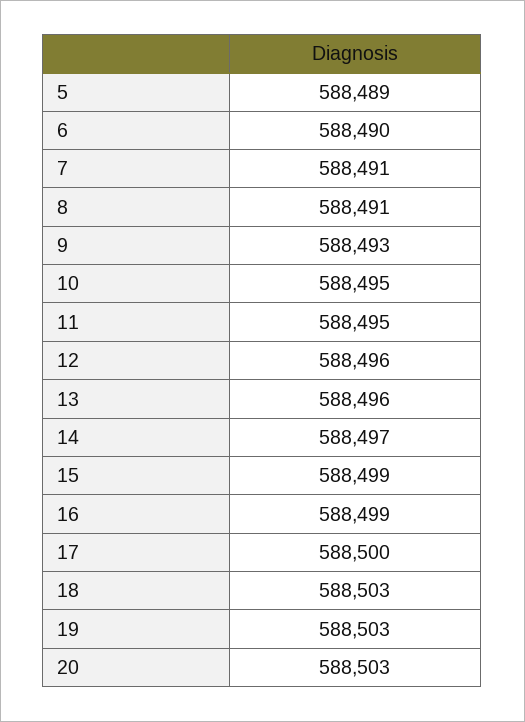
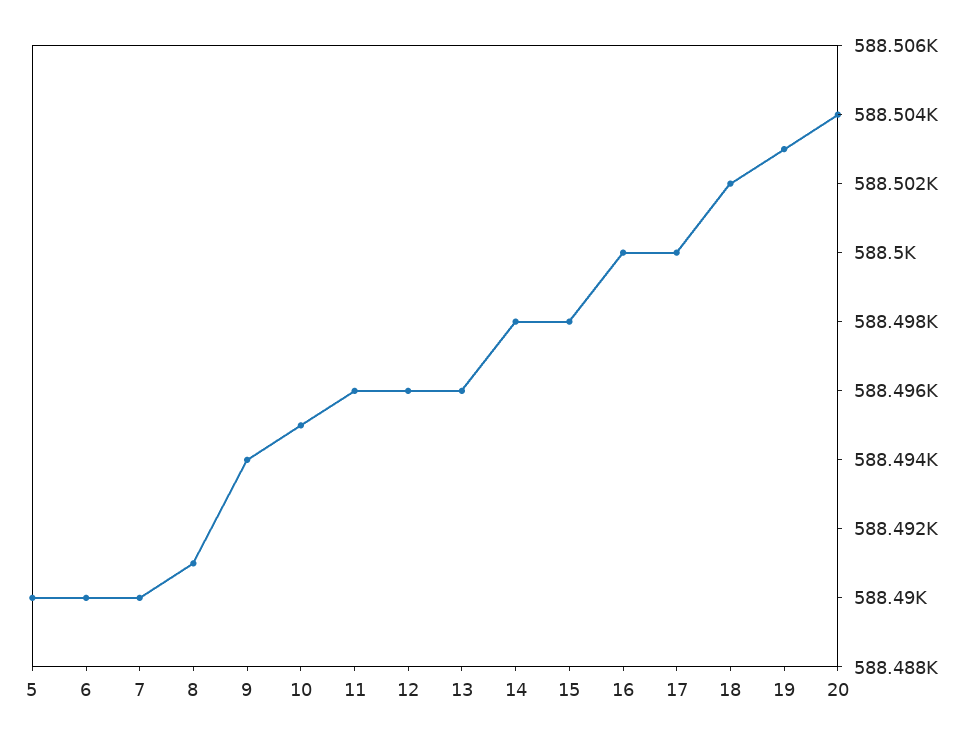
  {
-   "5": 588489,
+   "5": 588490,
    "6": 588490,
-   "7": 588491,
+   "7": 588490,
    "8": 588491,
-   "9": 588493,
+   "9": 588494,
    "10": 588495,
-   "11": 588495,
+   "11": 588496,
    "12": 588496,
    "13": 588496,
-   "14": 588497,
+   "14": 588498,
-   "15": 588499,
+   "15": 588498,
-   "16": 588499,
+   "16": 588500,
    "17": 588500,
-   "18": 588503,
+   "18": 588502,
    "19": 588503,
-   "20": 588503
+   "20": 588504
  }

